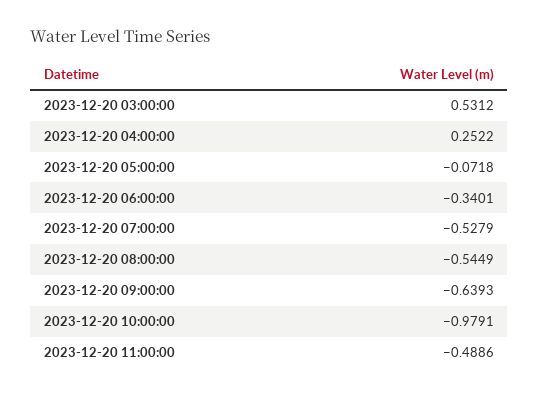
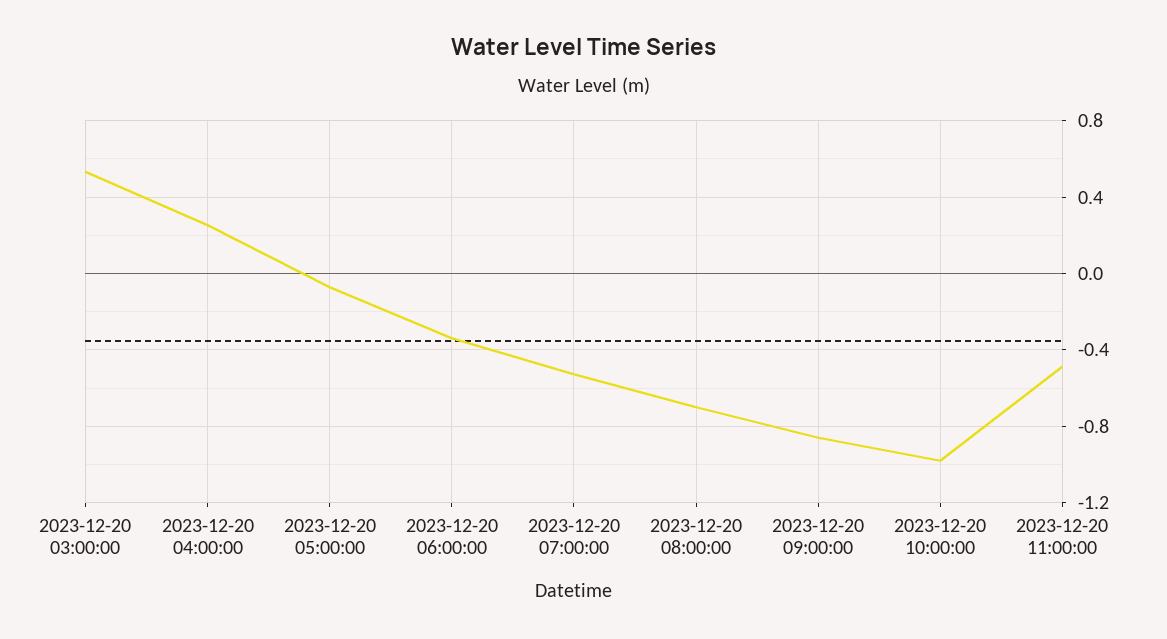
  {
    "2023-12-20 03:00:00": 0.5312,
    "2023-12-20 04:00:00": 0.2522,
    "2023-12-20 05:00:00": -0.0718,
    "2023-12-20 06:00:00": -0.3401,
    "2023-12-20 07:00:00": -0.5279,
-   "2023-12-20 08:00:00": -0.5449,
+   "2023-12-20 08:00:00": -0.7,
-   "2023-12-20 09:00:00": -0.6393,
+   "2023-12-20 09:00:00": -0.85,
    "2023-12-20 10:00:00": -0.9791,
    "2023-12-20 11:00:00": -0.4886
  }

